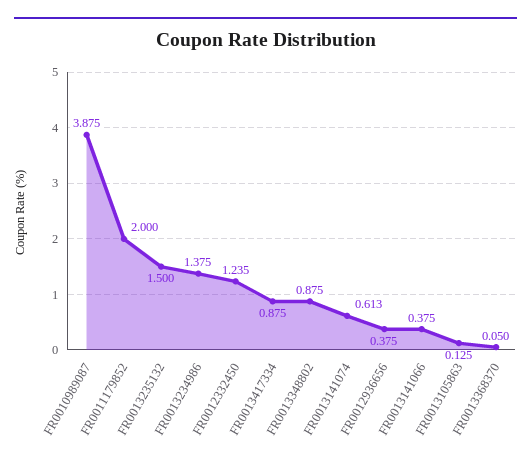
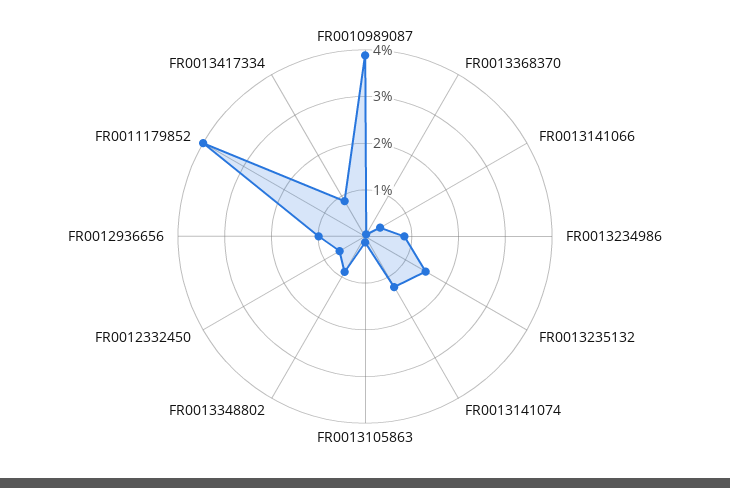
  {
    "FR0010989087": 3.875,
-   "FR0011179852": 2,
+   "FR0011179852": 4,
    "FR0013235132": 1.5,
-   "FR0013234986": 1.375,
+   "FR0013234986": 0.8,
-   "FR0012332450": 1.235,
+   "FR0012332450": 0.6,
    "FR0013417334": 0.875,
    "FR0013348802": 0.875,
-   "FR0013141074": 0.613,
+   "FR0013141074": 1.2,
-   "FR0012936656": 0.375,
+   "FR0012936656": 1,
    "FR0013141066": 0.375,
    "FR0013105863": 0.125,
    "FR0013368370": 0.05
  }

